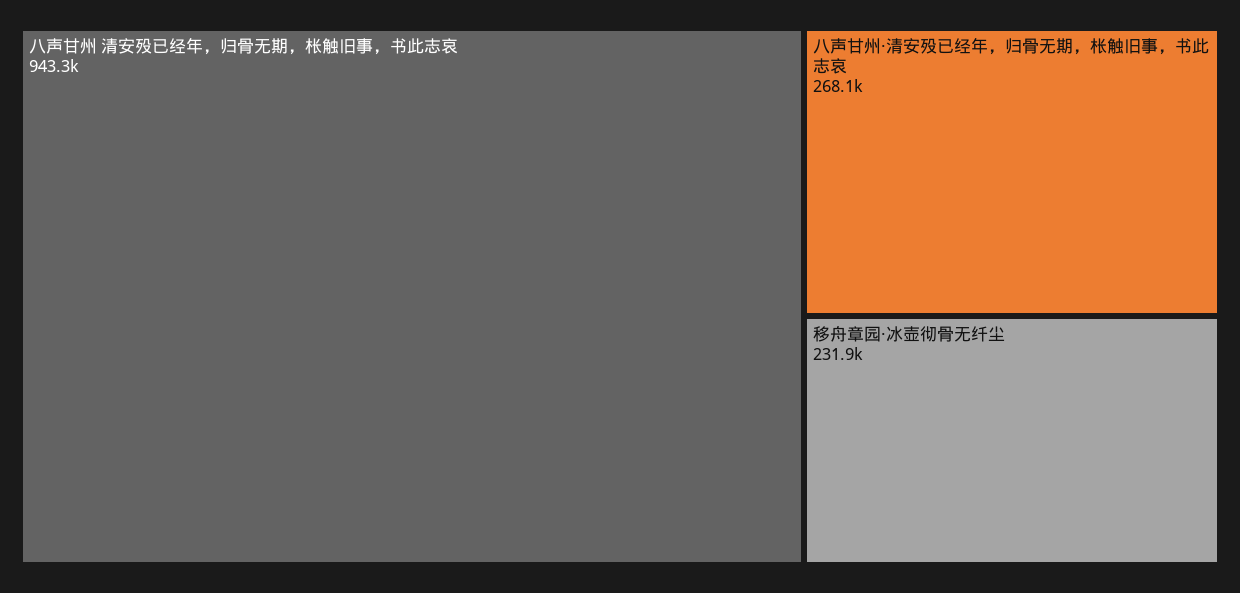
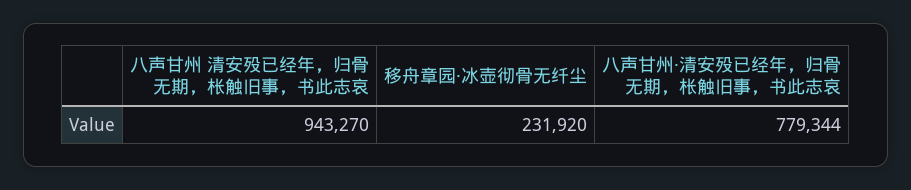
  {
    "八声甘州 清安殁已经年，归骨无期，枨触旧事，书此志哀": 943270,
-   "八声甘州·清安殁已经年，归骨无期，枨触旧事，书此志哀": 268100,
+   "八声甘州·清安殁已经年，归骨无期，枨触旧事，书此志哀": 779344,
    "移舟章园·冰壶彻骨无纤尘": 231920
  }

